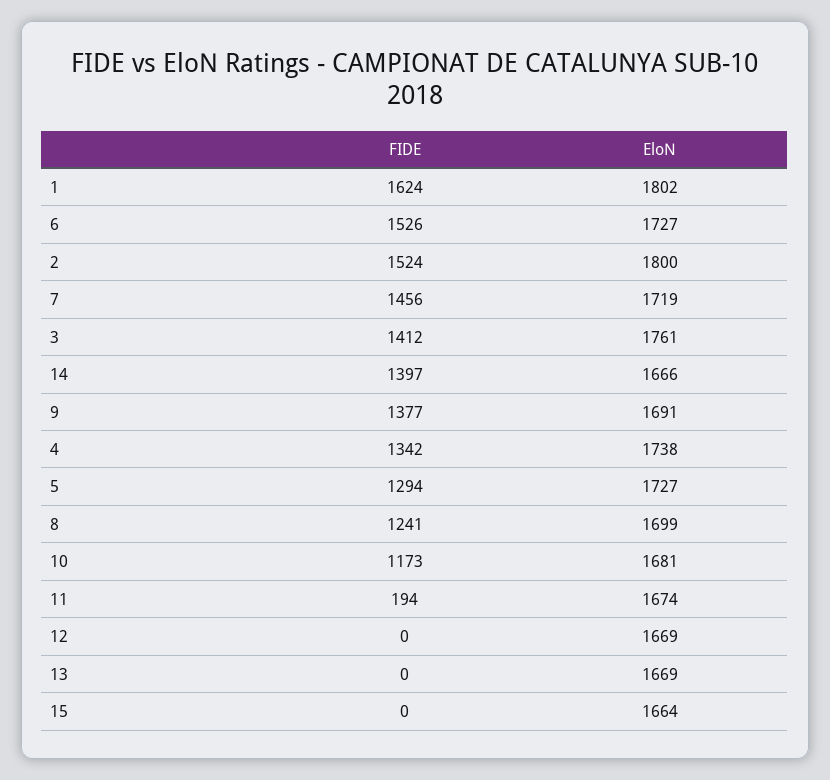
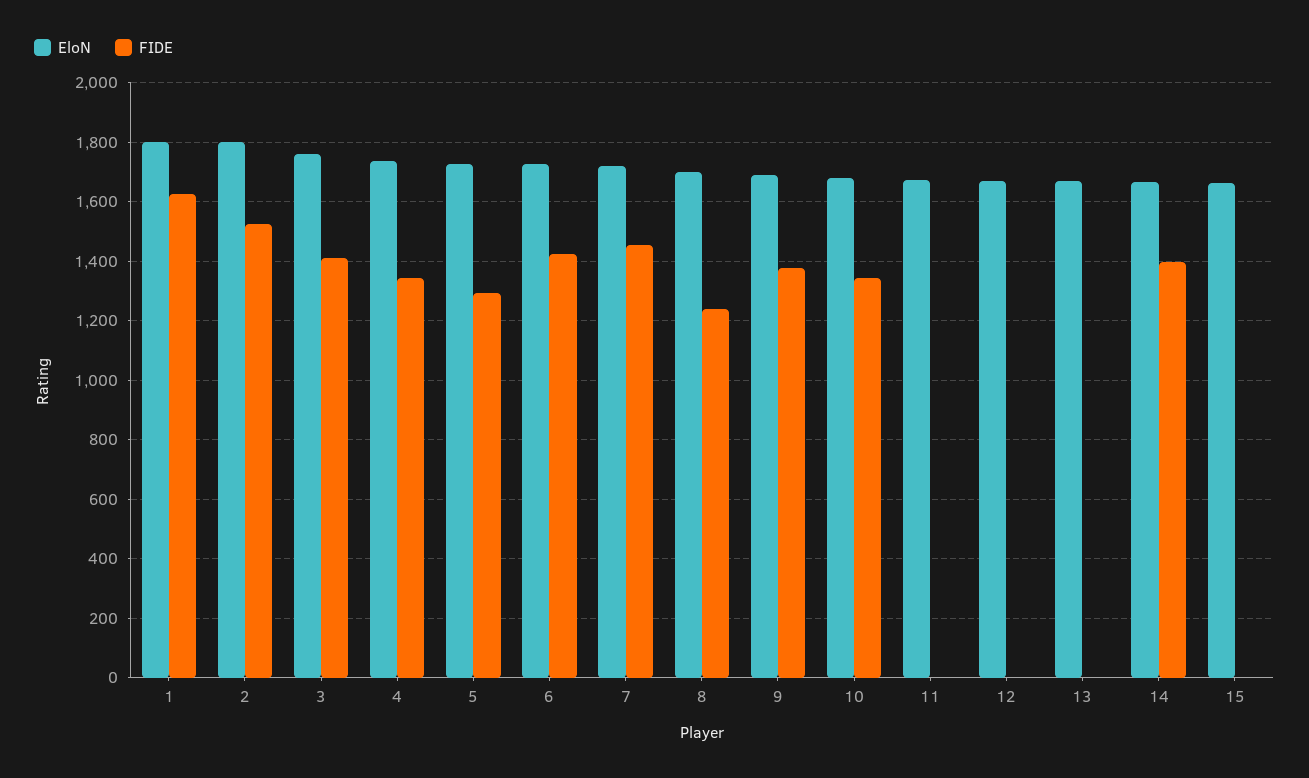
  {
    "FIDE": {
      "1": 1624,
-     "6": 1526,
+     "6": 1425,
      "2": 1524,
      "7": 1456,
      "3": 1412,
      "14": 1397,
      "9": 1377,
      "4": 1342,
      "5": 1294,
      "8": 1241,
-     "10": 1173,
+     "10": 1350,
-     "11": 194,
+     "11": 0,
      "12": 0,
      "13": 0,
      "15": 0
    },
    "EloN": {
      "1": 1802,
      "6": 1727,
      "2": 1800,
      "7": 1719,
      "3": 1761,
      "14": 1666,
      "9": 1691,
      "4": 1738,
      "5": 1727,
      "8": 1699,
      "10": 1681,
      "11": 1674,
      "12": 1669,
      "13": 1669,
      "15": 1664
    }
  }

